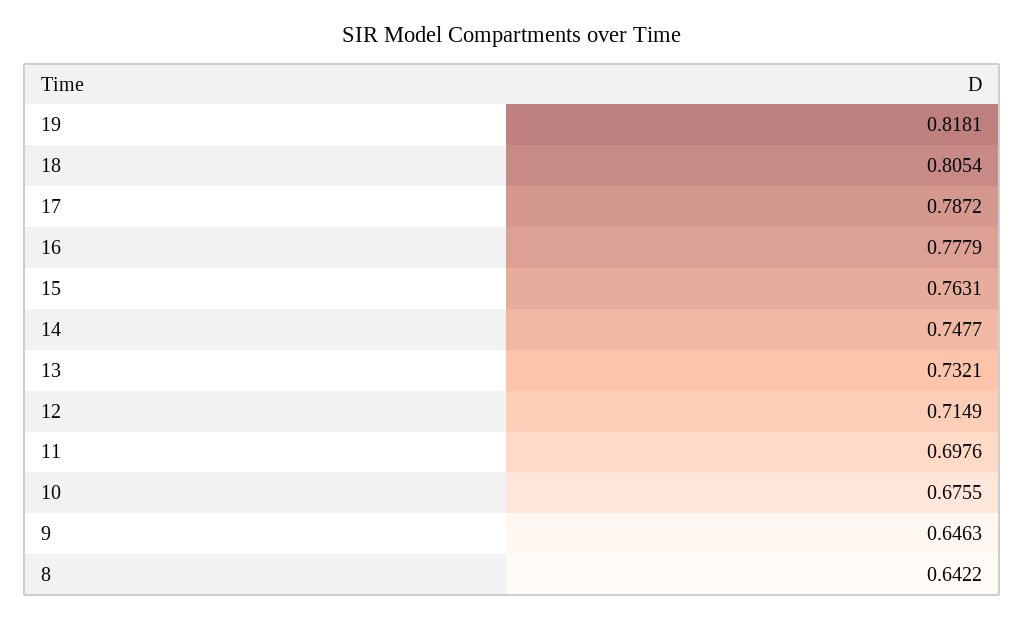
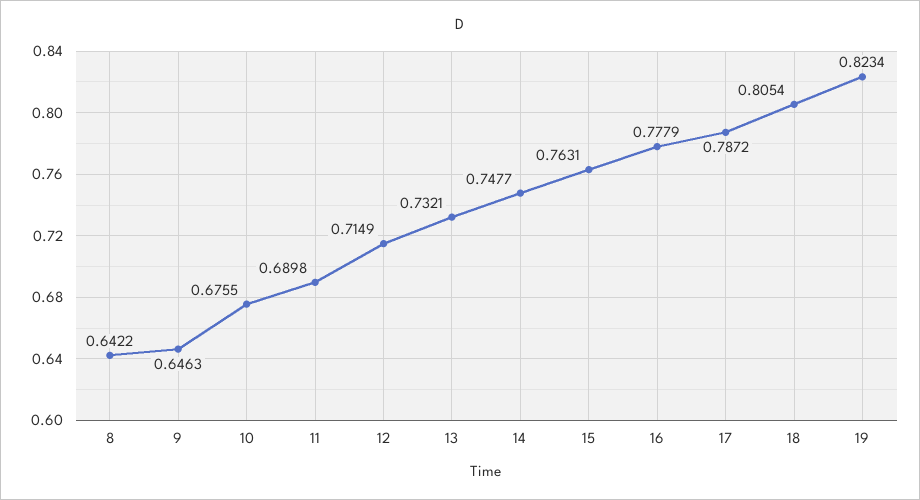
  {
-   "19": 0.8181,
+   "19": 0.8234,
    "18": 0.8054,
    "17": 0.7872,
    "16": 0.7779,
    "15": 0.7631,
    "14": 0.7477,
    "13": 0.7321,
    "12": 0.7149,
-   "11": 0.6976,
+   "11": 0.6898,
    "10": 0.6755,
    "9": 0.6463,
    "8": 0.6422
  }

